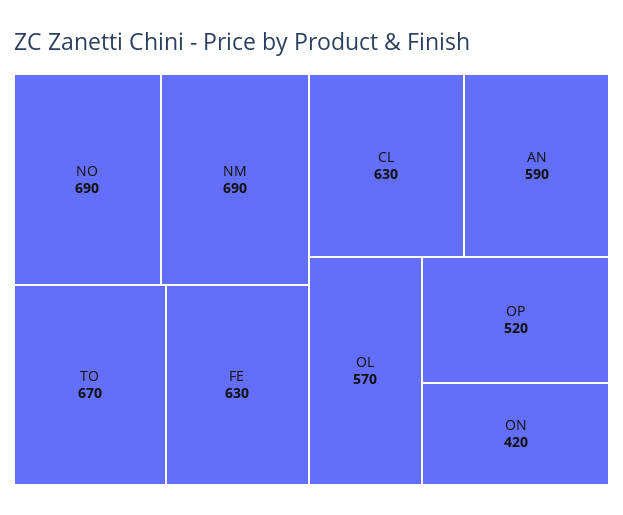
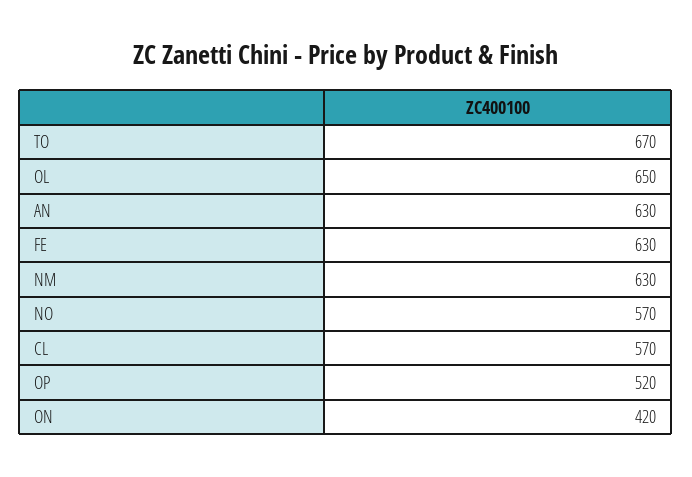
  {
-   "NO": 690,
+   "NO": 570,
-   "NM": 690,
+   "NM": 630,
    "TO": 670,
    "FE": 630,
-   "CL": 630,
+   "CL": 570,
-   "AN": 590,
+   "AN": 630,
-   "OL": 570,
+   "OL": 650,
    "OP": 520,
    "ON": 420
  }

